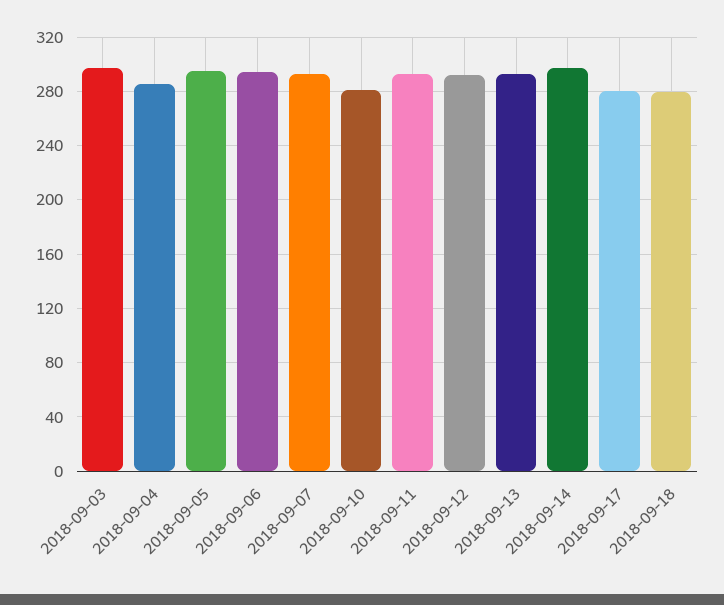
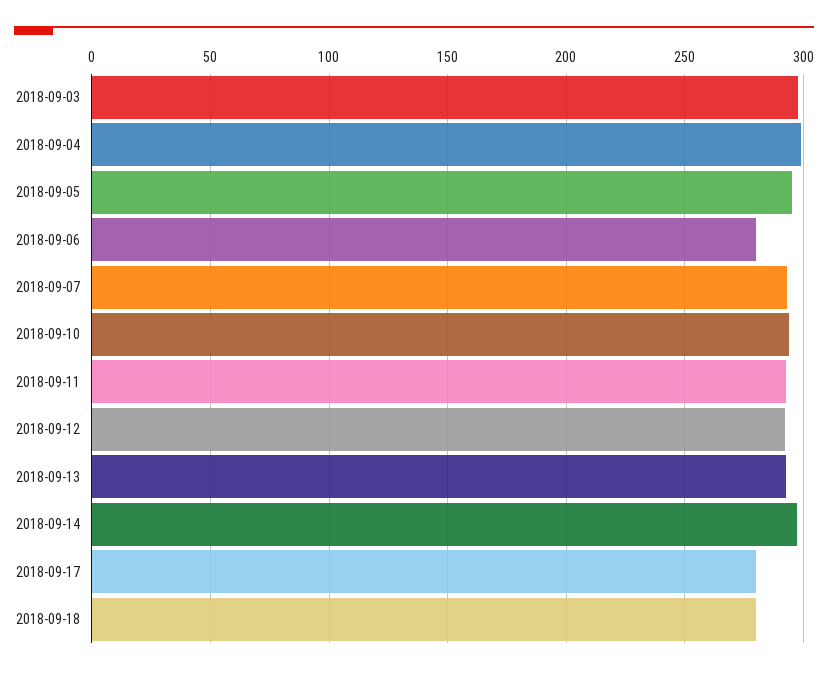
  {
    "2018-09-03": 295,
-   "2018-09-04": 285,
+   "2018-09-04": 300,
    "2018-09-05": 295,
-   "2018-09-06": 295,
+   "2018-09-06": 280,
    "2018-09-07": 295,
-   "2018-09-10": 280,
+   "2018-09-10": 295,
    "2018-09-11": 290,
    "2018-09-12": 290,
    "2018-09-13": 290,
    "2018-09-14": 295,
    "2018-09-17": 280,
    "2018-09-18": 280
  }

